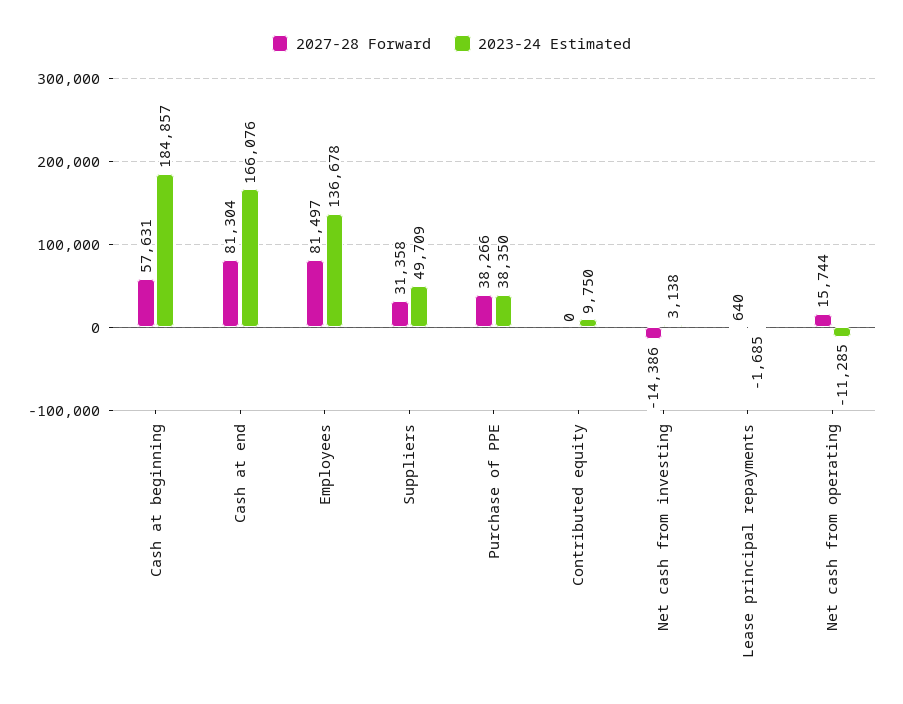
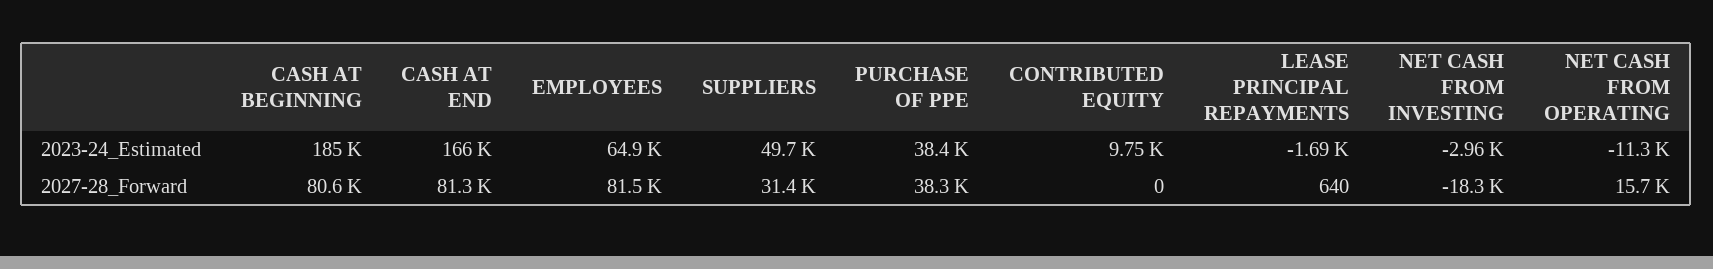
  {
    "2027-28 Forward": {
-     "Cash at beginning": 57631,
+     "Cash at beginning": 80600,
      "Cash at end": 81304,
      "Employees": 81497,
      "Suppliers": 31358,
      "Purchase of PPE": 38266,
      "Contributed equity": 0,
-     "Net cash from investing": -14386,
+     "Net cash from investing": -18300,
      "Lease principal repayments": 640,
      "Net cash from operating": 15744
    },
    "2023-24 Estimated": {
      "Cash at beginning": 184857,
      "Cash at end": 166076,
-     "Employees": 136678,
+     "Employees": 64900,
      "Suppliers": 49709,
      "Purchase of PPE": 38350,
      "Contributed equity": 9750,
-     "Net cash from investing": 3138,
+     "Net cash from investing": -2960,
      "Lease principal repayments": -1685,
      "Net cash from operating": -11285
    }
  }

